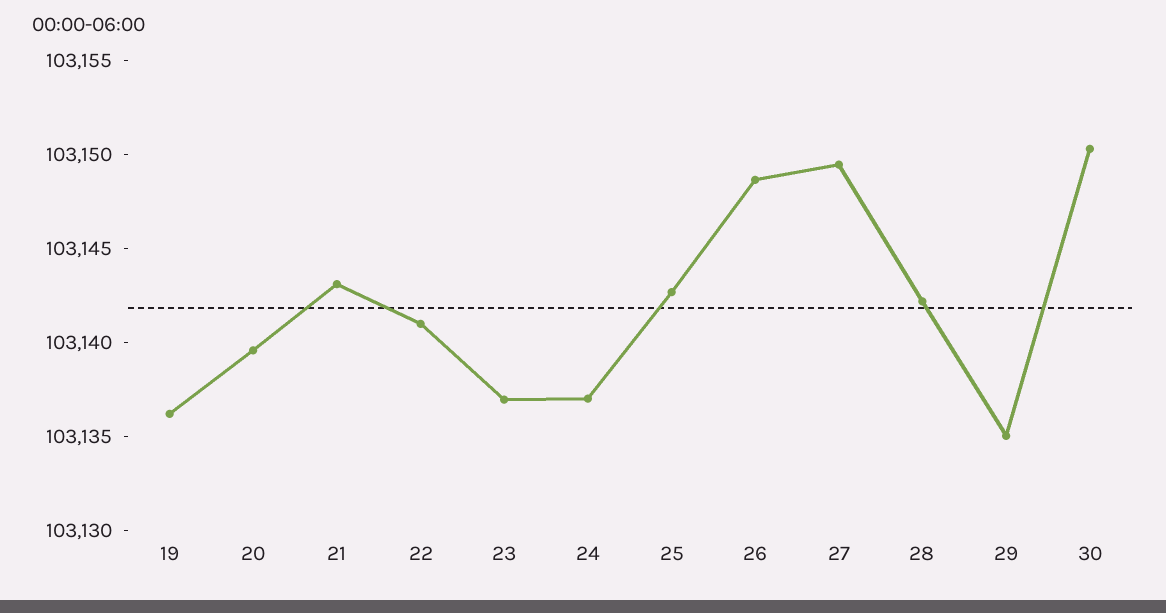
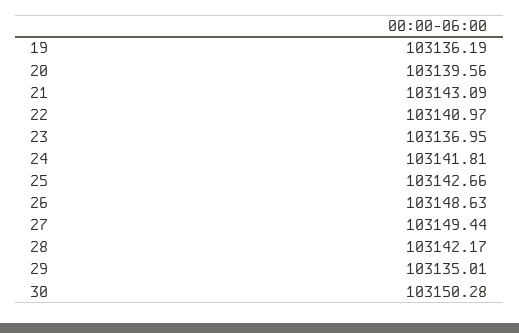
  {
    "19": 103136.19,
    "20": 103139.56,
    "21": 103143.09,
    "22": 103140.97,
    "23": 103136.95,
-   "24": 103137,
+   "24": 103141.81,
    "25": 103142.66,
    "26": 103148.63,
    "27": 103149.44,
    "28": 103142.17,
    "29": 103135.01,
    "30": 103150.28
  }

